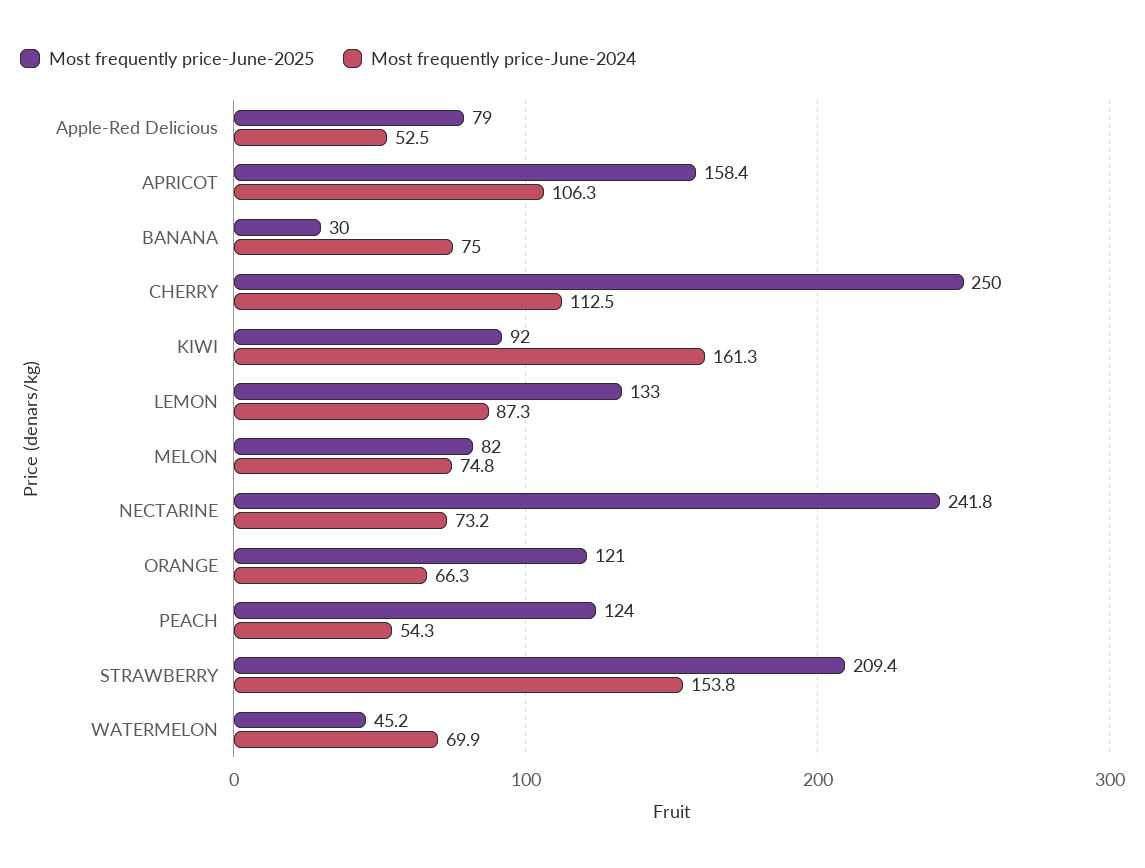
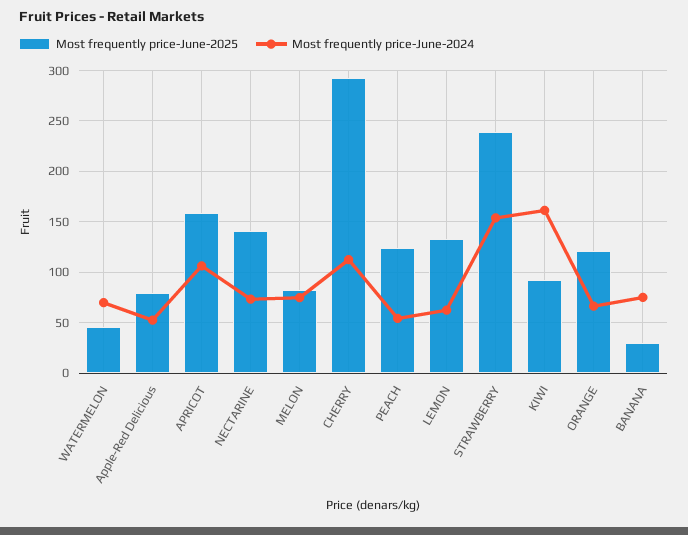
  {
    "Most frequently price-June-2025": {
      "Apple-Red Delicious": 79,
      "APRICOT": 158.4,
      "BANANA": 30,
-     "CHERRY": 250,
+     "CHERRY": 290,
      "KIWI": 92,
      "LEMON": 133,
      "MELON": 82,
-     "NECTARINE": 241.8,
+     "NECTARINE": 140,
      "ORANGE": 121,
      "PEACH": 124,
-     "STRAWBERRY": 209.4,
+     "STRAWBERRY": 240,
      "WATERMELON": 45.2
    },
    "Most frequently price-June-2024": {
      "Apple-Red Delicious": 52.5,
      "APRICOT": 106.3,
      "BANANA": 75,
      "CHERRY": 112.5,
      "KIWI": 161.3,
-     "LEMON": 87.3,
+     "LEMON": 60,
      "MELON": 74.8,
      "NECTARINE": 73.2,
      "ORANGE": 66.3,
      "PEACH": 54.3,
      "STRAWBERRY": 153.8,
      "WATERMELON": 69.9
    }
  }

